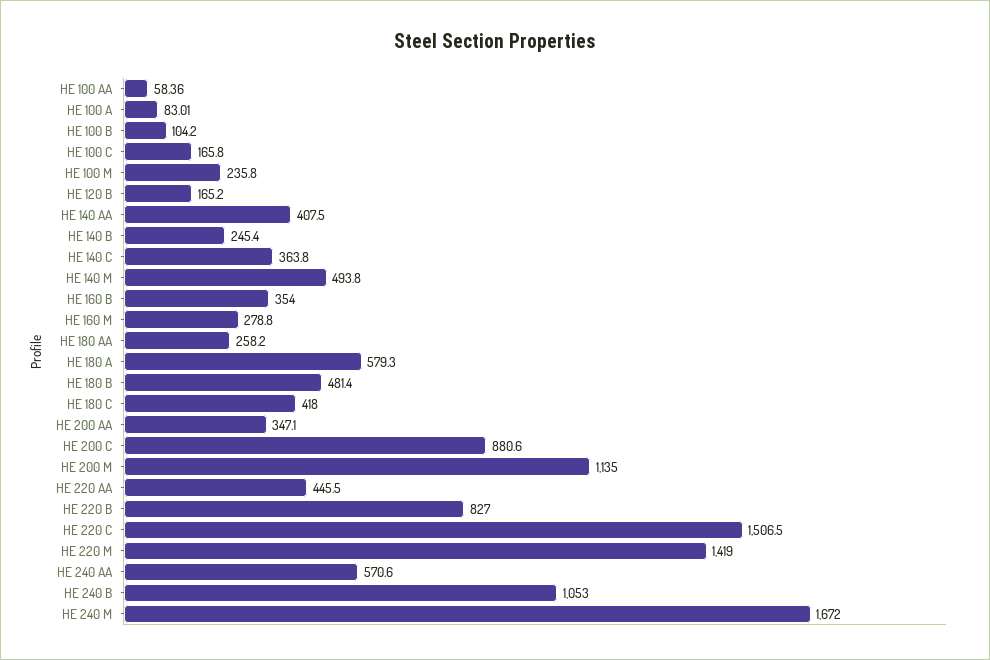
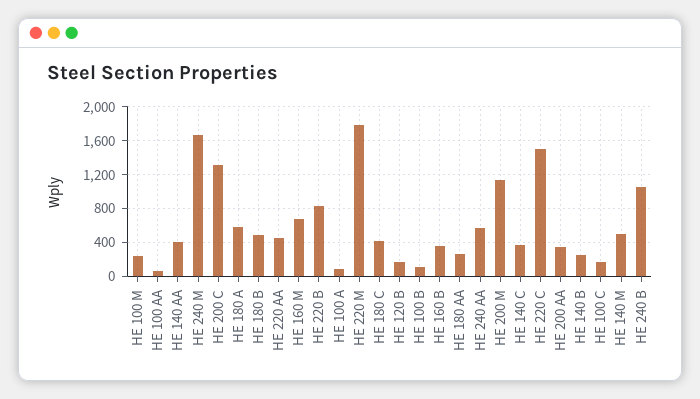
  {
    "HE 100 AA": 58.36,
    "HE 100 A": 83.01,
    "HE 100 B": 104.2,
    "HE 100 C": 165.8,
    "HE 100 M": 235.8,
    "HE 120 B": 165.2,
    "HE 140 AA": 407.5,
    "HE 140 B": 245.4,
    "HE 140 C": 363.8,
    "HE 140 M": 493.8,
    "HE 160 B": 354,
-   "HE 160 M": 278.8,
+   "HE 160 M": 700,
    "HE 180 AA": 258.2,
    "HE 180 A": 579.3,
    "HE 180 B": 481.4,
    "HE 180 C": 418,
    "HE 200 AA": 347.1,
-   "HE 200 C": 880.6,
+   "HE 200 C": 1300,
    "HE 200 M": 1135,
    "HE 220 AA": 445.5,
    "HE 220 B": 827,
    "HE 220 C": 1506.5,
-   "HE 220 M": 1419,
+   "HE 220 M": 1800,
    "HE 240 AA": 570.6,
    "HE 240 B": 1053,
    "HE 240 M": 1672
  }

